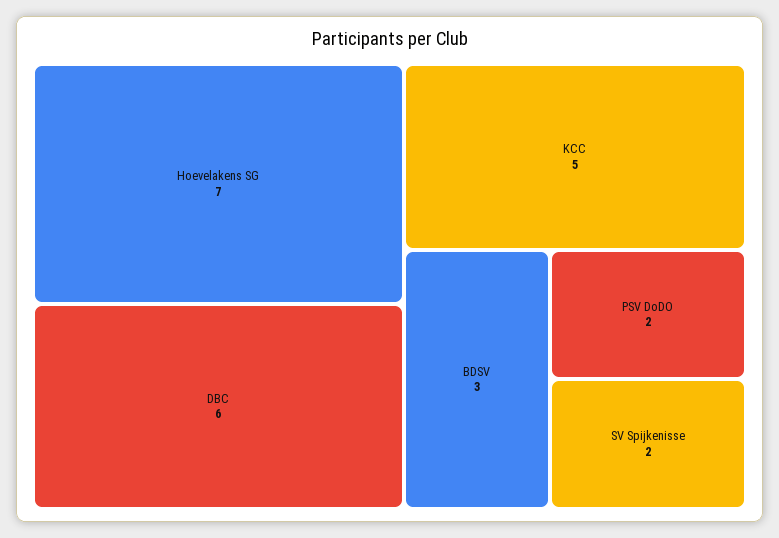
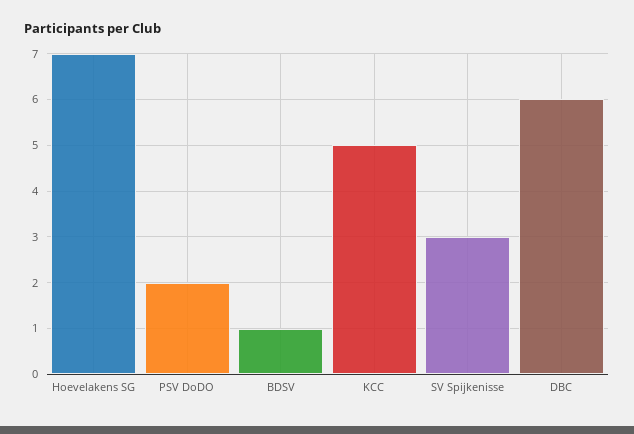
  {
    "Hoevelakens SG": 7,
    "DBC": 6,
    "KCC": 5,
-   "BDSV": 3,
+   "BDSV": 1,
    "PSV DoDO": 2,
-   "SV Spijkenisse": 2
+   "SV Spijkenisse": 3
  }

